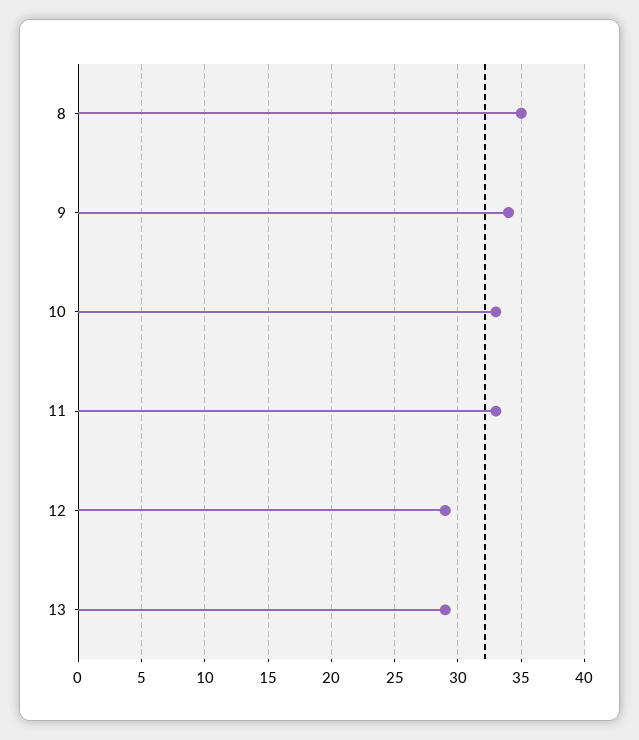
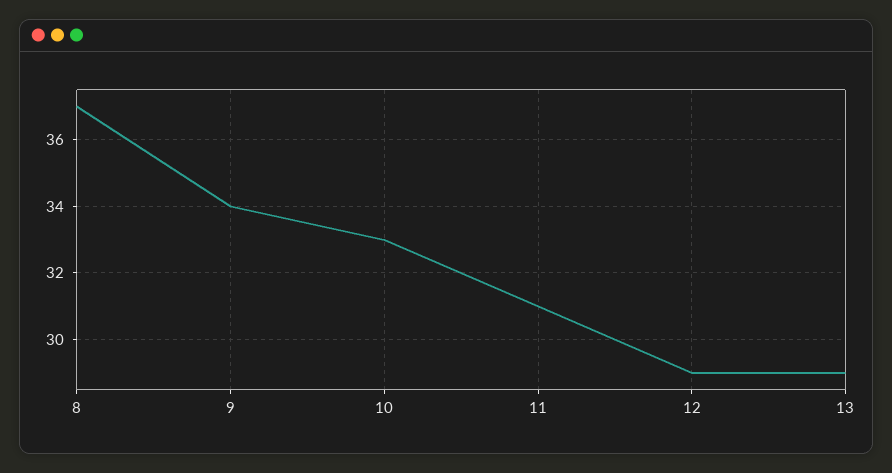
  {
-   "8": 35,
+   "8": 37,
    "9": 34,
    "10": 33,
-   "11": 33,
+   "11": 31,
    "12": 29,
    "13": 29
  }

